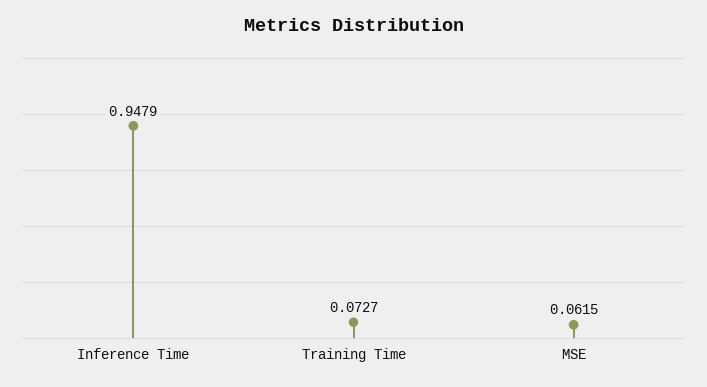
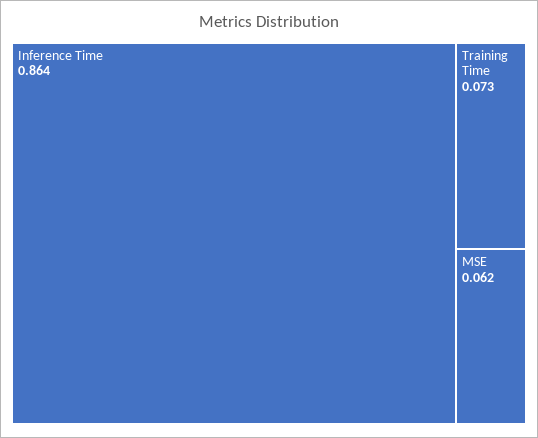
  {
-   "Inference Time": 0.9479,
+   "Inference Time": 0.864,
    "Training Time": 0.0727,
    "MSE": 0.0615
  }

